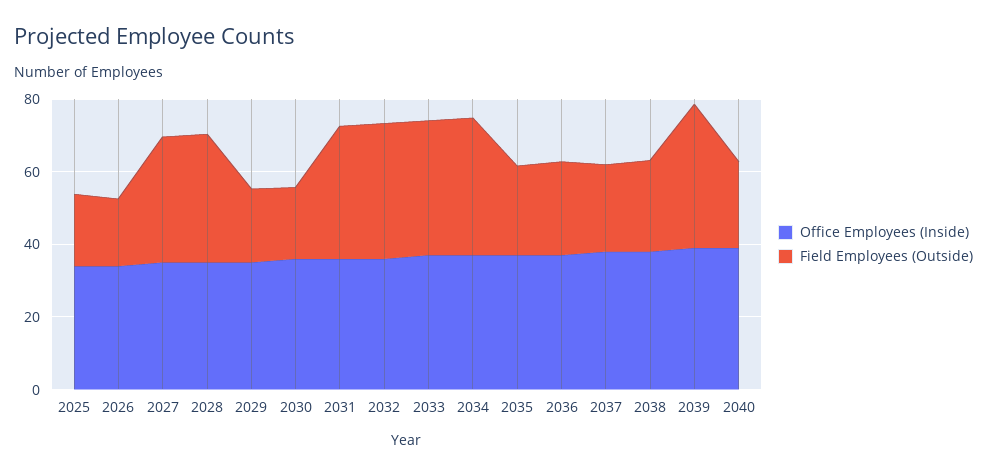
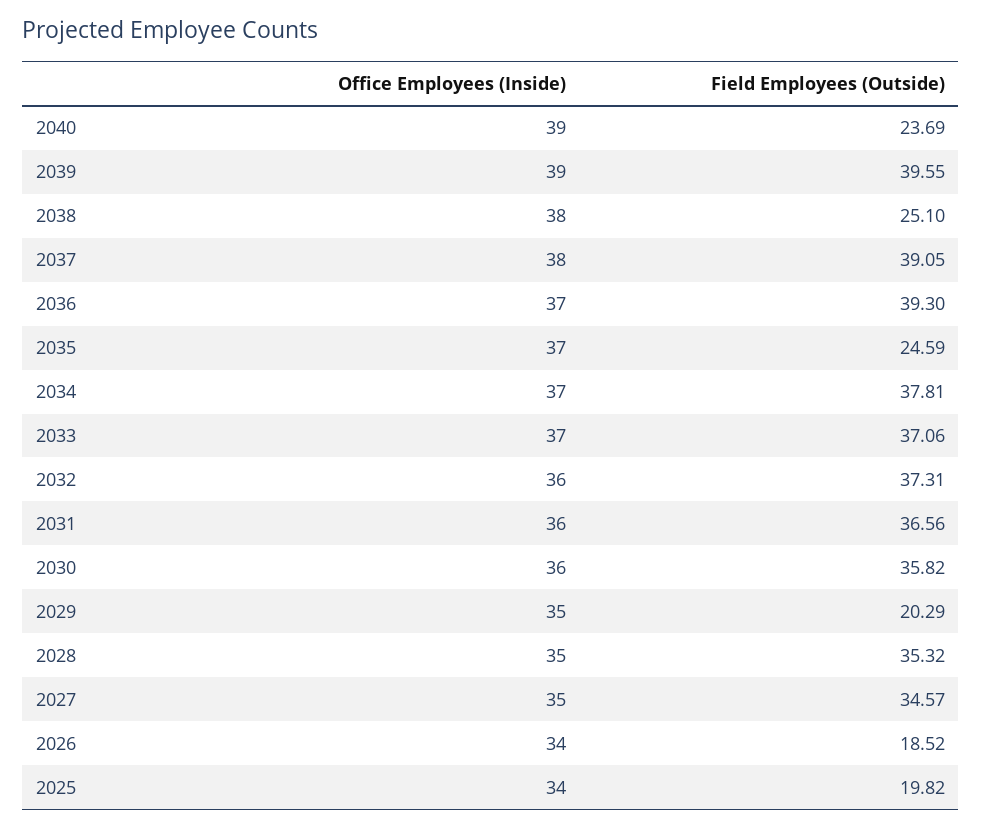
  {
    "Office Employees (Inside)": {
      "2025": 34,
      "2026": 34,
      "2027": 35,
      "2028": 35,
      "2029": 35,
      "2030": 36,
      "2031": 36,
      "2032": 36,
      "2033": 37,
      "2034": 37,
      "2035": 37,
      "2036": 37,
      "2037": 38,
      "2038": 38,
      "2039": 39,
      "2040": 39
    },
    "Field Employees (Outside)": {
      "2025": 19.82,
      "2026": 18.52,
      "2027": 34.57,
      "2028": 35.32,
      "2029": 20.29,
-     "2030": 20,
+     "2030": 35.82,
      "2031": 36.56,
      "2032": 37.31,
      "2033": 37.06,
      "2034": 37.81,
      "2035": 24.59,
-     "2036": 25,
+     "2036": 39.3,
-     "2037": 25,
+     "2037": 39.05,
      "2038": 25.1,
      "2039": 39.55,
      "2040": 23.69
    }
  }

